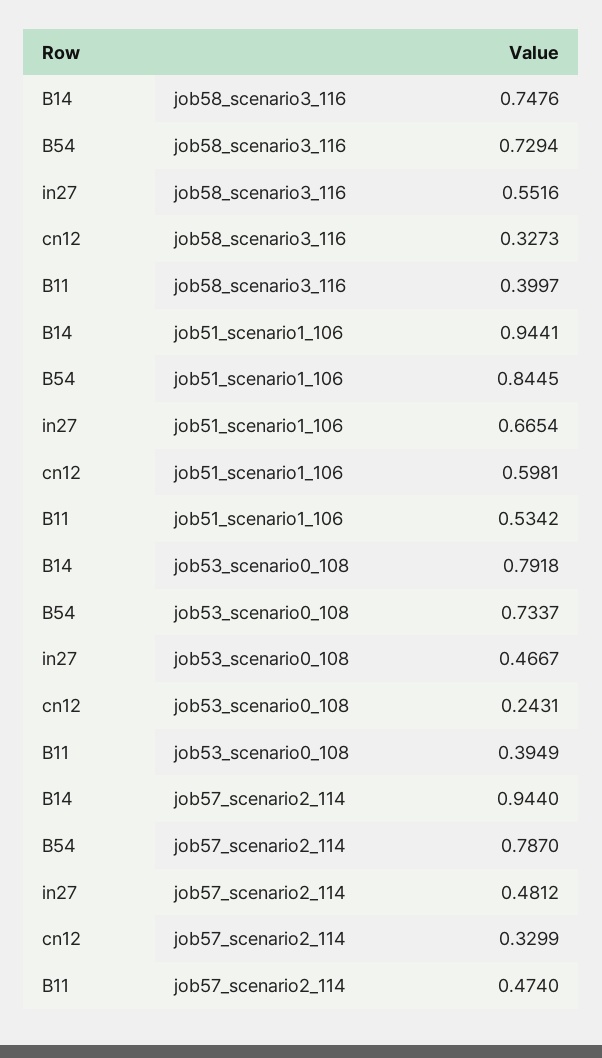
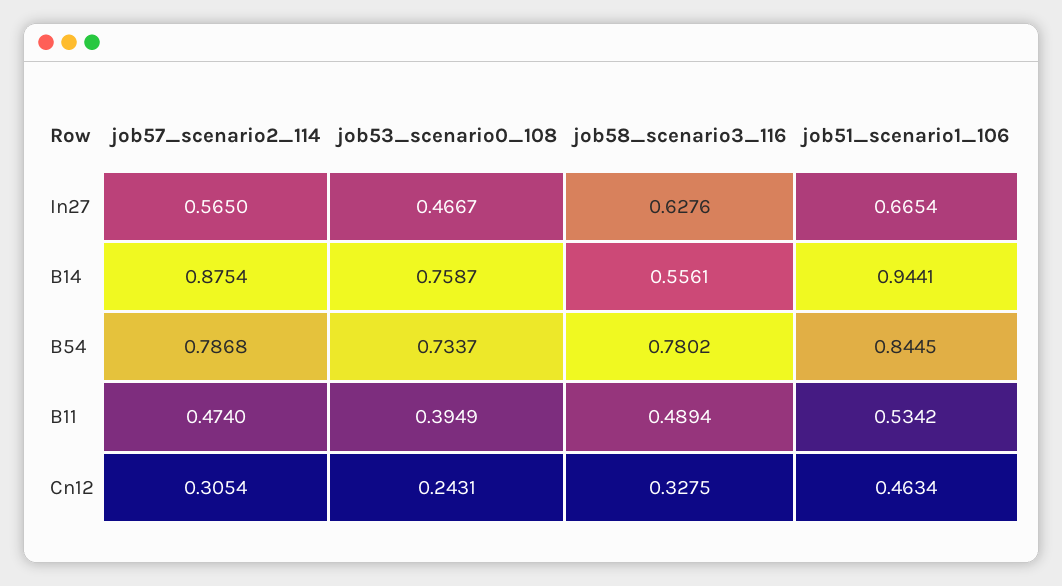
  {
    "B14": {
-     "job58_scenario3_116": 0.7476,
+     "job58_scenario3_116": 0.5561,
      "job51_scenario1_106": 0.9441,
-     "job53_scenario0_108": 0.7918,
+     "job53_scenario0_108": 0.7587,
-     "job57_scenario2_114": 0.944
+     "job57_scenario2_114": 0.8754
    },
    "B54": {
-     "job58_scenario3_116": 0.7294,
+     "job58_scenario3_116": 0.7802,
      "job51_scenario1_106": 0.8445,
      "job53_scenario0_108": 0.7337,
-     "job57_scenario2_114": 0.787
+     "job57_scenario2_114": 0.7868
    },
    "in27": {
-     "job58_scenario3_116": 0.5516,
+     "job58_scenario3_116": 0.6276,
      "job51_scenario1_106": 0.6654,
      "job53_scenario0_108": 0.4667,
-     "job57_scenario2_114": 0.4812
+     "job57_scenario2_114": 0.565
    },
    "cn12": {
-     "job58_scenario3_116": 0.3273,
+     "job58_scenario3_116": 0.3275,
-     "job51_scenario1_106": 0.5981,
+     "job51_scenario1_106": 0.4634,
      "job53_scenario0_108": 0.2431,
-     "job57_scenario2_114": 0.3299
+     "job57_scenario2_114": 0.3054
    },
    "B11": {
-     "job58_scenario3_116": 0.3997,
+     "job58_scenario3_116": 0.4894,
      "job51_scenario1_106": 0.5342,
      "job53_scenario0_108": 0.3949,
      "job57_scenario2_114": 0.474
    }
  }

